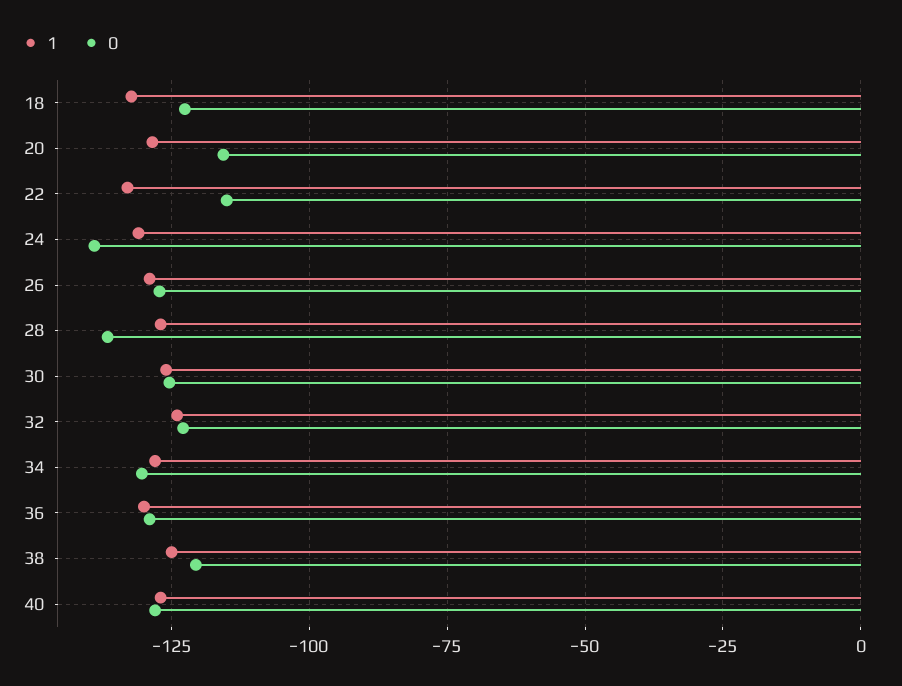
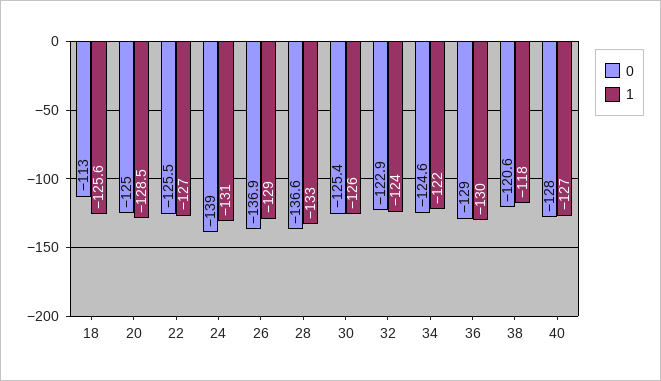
  {
    "1": {
-     "18": -132.5,
+     "18": -125.6,
      "20": -128.5,
-     "22": -132.5,
+     "22": -127,
      "24": -131,
      "26": -129,
-     "28": -127.5,
+     "28": -133,
      "30": -126,
      "32": -124,
-     "34": -127.5,
+     "34": -122,
      "36": -130,
-     "38": -125,
+     "38": -118,
      "40": -127
    },
    "0": {
-     "18": -122.5,
+     "18": -113,
-     "20": -115,
+     "20": -125,
-     "22": -115,
+     "22": -125.5,
      "24": -139,
-     "26": -127.5,
+     "26": -136.9,
      "28": -136.6,
      "30": -125.4,
      "32": -122.9,
-     "34": -130,
+     "34": -124.6,
      "36": -129,
      "38": -120.6,
      "40": -128
    }
  }

